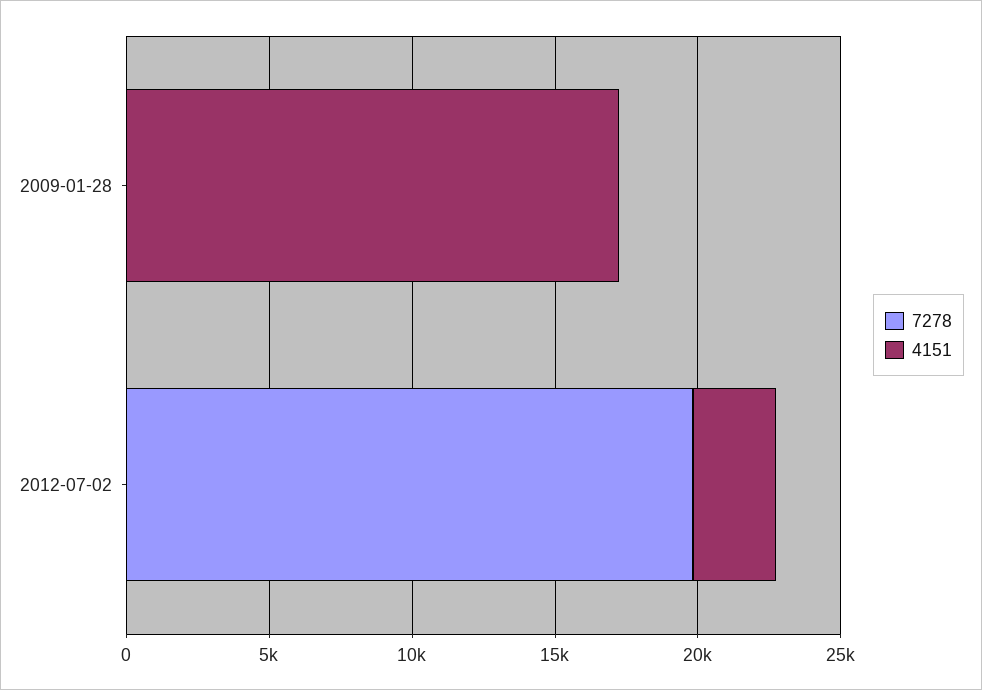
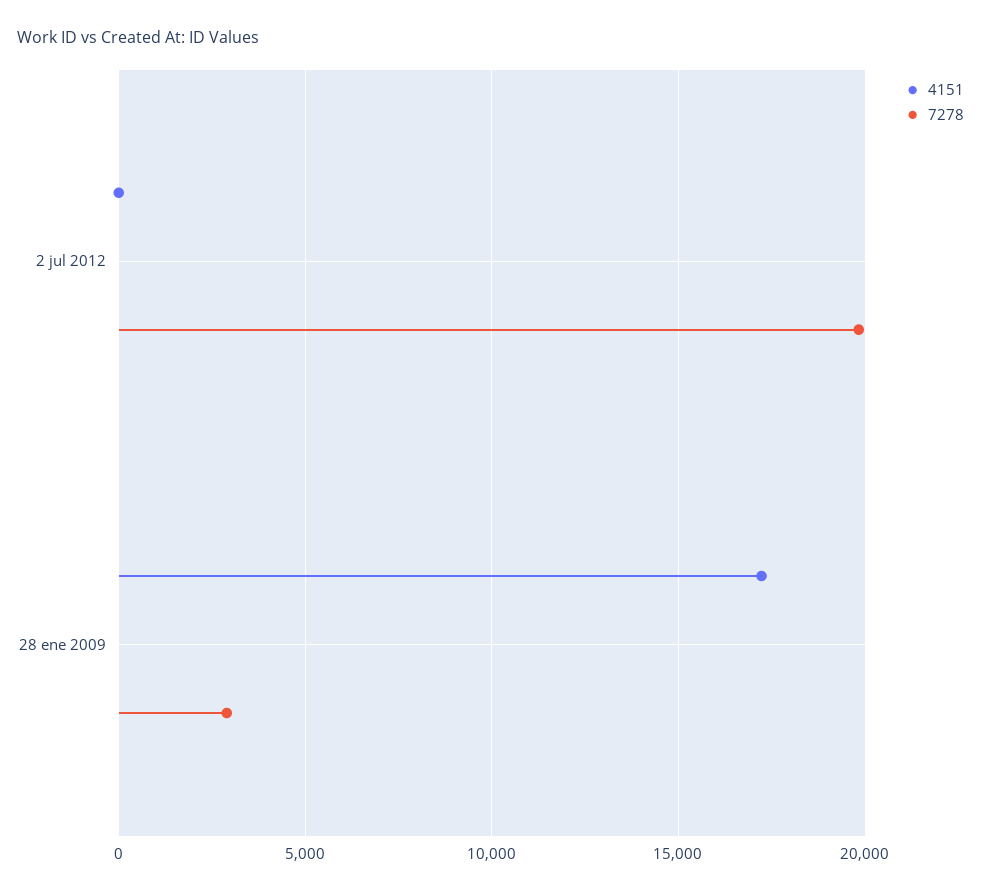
  {
    "7278": {
-     "2009-01-28": 0,
+     "2009-01-28": 3000,
      "2012-07-02": 20000
    },
    "4151": {
      "2009-01-28": 17000,
-     "2012-07-02": 3000
+     "2012-07-02": 0
    }
  }

